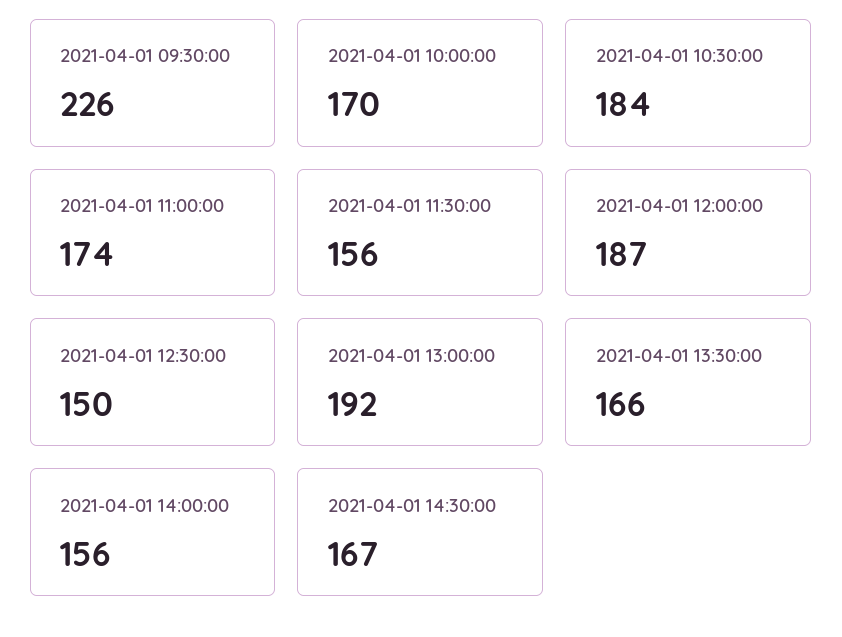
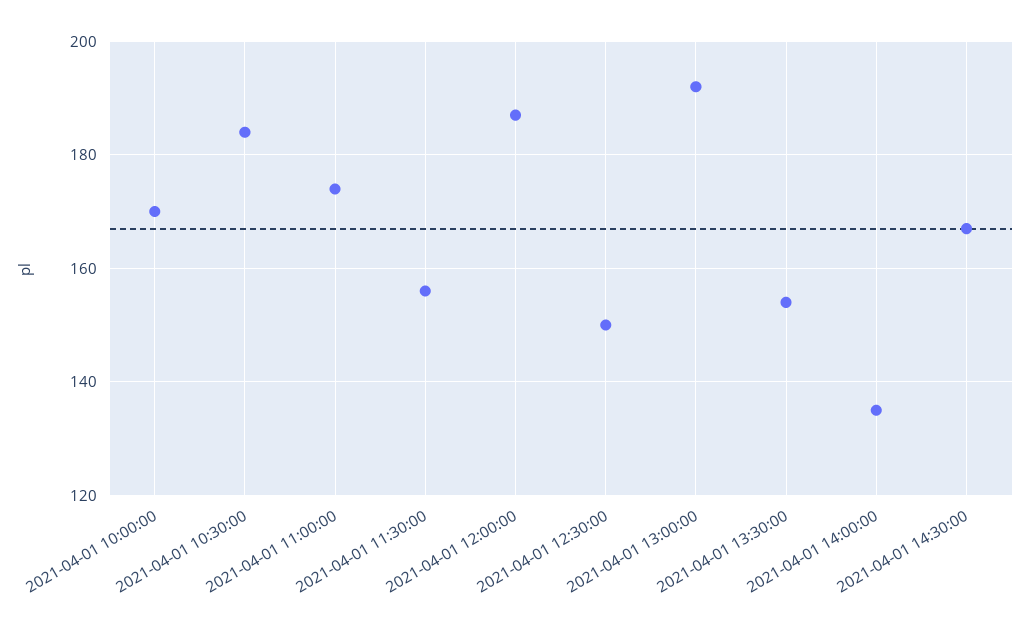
  {
-   "2021-04-01 09:30:00": 226,
    "2021-04-01 10:00:00": 170,
    "2021-04-01 10:30:00": 184,
    "2021-04-01 11:00:00": 174,
    "2021-04-01 11:30:00": 156,
    "2021-04-01 12:00:00": 187,
    "2021-04-01 12:30:00": 150,
    "2021-04-01 13:00:00": 192,
-   "2021-04-01 13:30:00": 166,
+   "2021-04-01 13:30:00": 155,
-   "2021-04-01 14:00:00": 156,
+   "2021-04-01 14:00:00": 135,
    "2021-04-01 14:30:00": 167
  }

